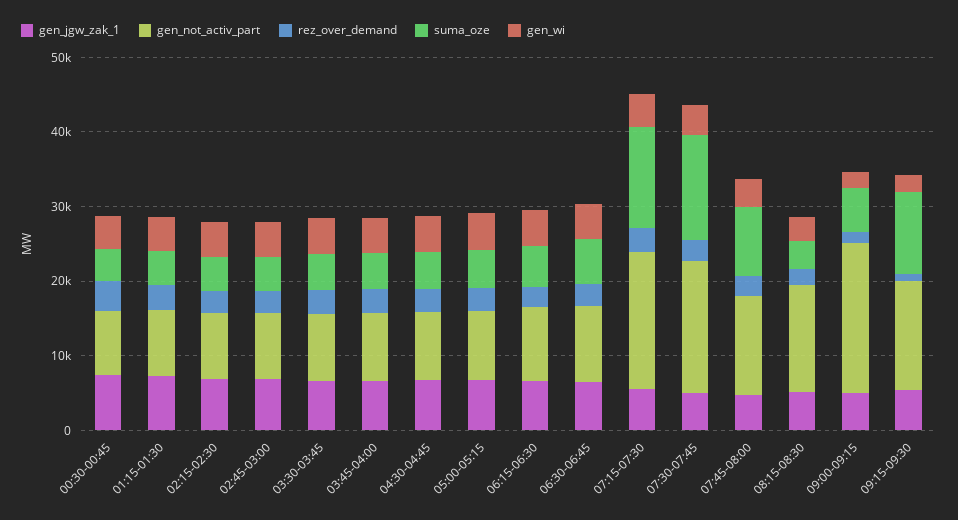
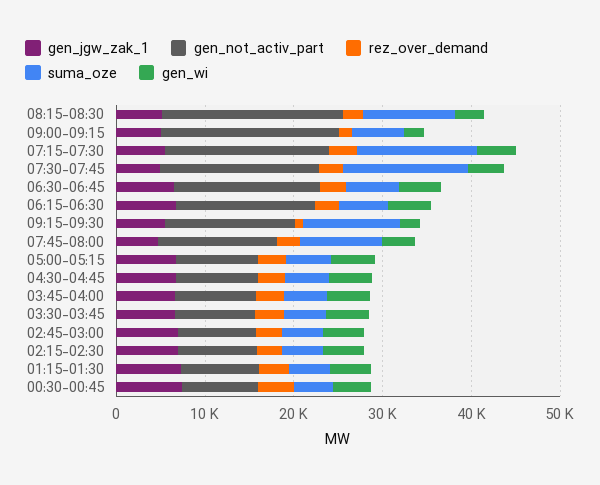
  {
    "gen_jgw_zak_1": {
      "00:30-00:45": 8000,
      "01:15-01:30": 8000,
      "02:15-02:30": 6000,
      "02:45-03:00": 6000,
      "03:30-03:45": 6000,
      "03:45-04:00": 6000,
      "04:30-04:45": 6000,
      "05:00-05:15": 6000,
      "06:15-06:30": 6000,
      "06:30-06:45": 6000,
      "07:15-07:30": 6000,
      "07:30-07:45": 4000,
      "07:45-08:00": 4000,
      "08:15-08:30": 6000,
      "09:00-09:15": 4000,
      "09:15-09:30": 6000
    },
    "gen_not_activ_part": {
      "00:30-00:45": 8000,
      "01:15-01:30": 8000,
      "02:15-02:30": 8000,
      "02:45-03:00": 8000,
      "03:30-03:45": 10000,
      "03:45-04:00": 10000,
      "04:30-04:45": 10000,
      "05:00-05:15": 10000,
-     "06:15-06:30": 10000,
+     "06:15-06:30": 16000,
-     "06:30-06:45": 10000,
+     "06:30-06:45": 16000,
      "07:15-07:30": 18000,
      "07:30-07:45": 18000,
      "07:45-08:00": 14000,
-     "08:15-08:30": 14000,
+     "08:15-08:30": 20000,
      "09:00-09:15": 20000,
      "09:15-09:30": 14000
    },
    "rez_over_demand": {
      "00:30-00:45": 4000,
      "01:15-01:30": 4000,
      "02:15-02:30": 2000,
      "02:45-03:00": 2000,
      "03:30-03:45": 4000,
      "03:45-04:00": 4000,
      "04:30-04:45": 4000,
      "05:00-05:15": 4000,
      "06:15-06:30": 2000,
      "06:30-06:45": 2000,
      "07:15-07:30": 4000,
      "07:30-07:45": 2000,
      "07:45-08:00": 2000,
      "08:15-08:30": 2000,
      "09:00-09:15": 2000,
      "09:15-09:30": 0
    },
    "suma_oze": {
      "00:30-00:45": 4000,
      "01:15-01:30": 4000,
      "02:15-02:30": 4000,
      "02:45-03:00": 4000,
      "03:30-03:45": 4000,
      "03:45-04:00": 4000,
      "04:30-04:45": 4000,
      "05:00-05:15": 6000,
      "06:15-06:30": 6000,
      "06:30-06:45": 6000,
      "07:15-07:30": 14000,
      "07:30-07:45": 14000,
      "07:45-08:00": 10000,
-     "08:15-08:30": 4000,
+     "08:15-08:30": 10000,
      "09:00-09:15": 6000,
      "09:15-09:30": 10000
    },
    "gen_wi": {
      "00:30-00:45": 4000,
      "01:15-01:30": 4000,
      "02:15-02:30": 4000,
      "02:45-03:00": 4000,
      "03:30-03:45": 4000,
      "03:45-04:00": 4000,
      "04:30-04:45": 4000,
      "05:00-05:15": 6000,
      "06:15-06:30": 4000,
      "06:30-06:45": 4000,
      "07:15-07:30": 4000,
      "07:30-07:45": 4000,
      "07:45-08:00": 4000,
      "08:15-08:30": 4000,
      "09:00-09:15": 2000,
      "09:15-09:30": 2000
    }
  }

